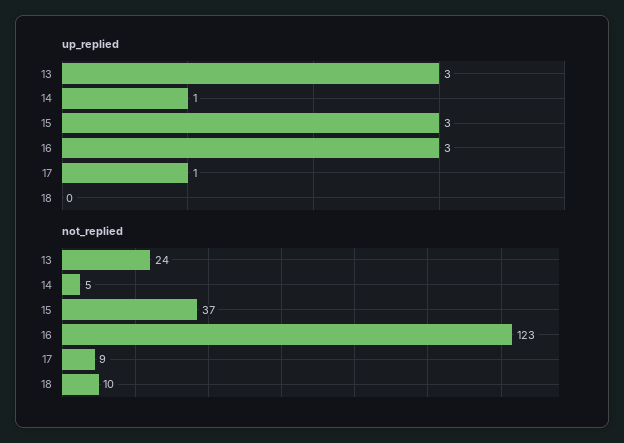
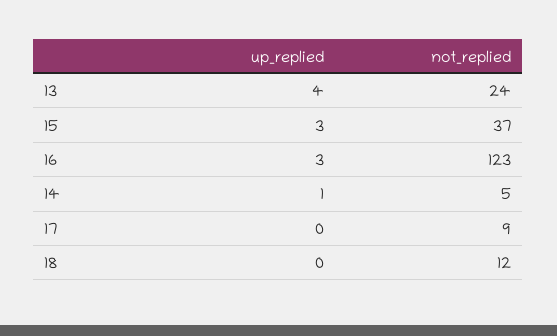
  {
    "up_replied": {
-     "13": 3,
+     "13": 4,
      "14": 1,
      "15": 3,
      "16": 3,
-     "17": 1,
+     "17": 0,
      "18": 0
    },
    "not_replied": {
      "13": 24,
      "14": 5,
      "15": 37,
      "16": 123,
      "17": 9,
-     "18": 10
+     "18": 12
    }
  }

